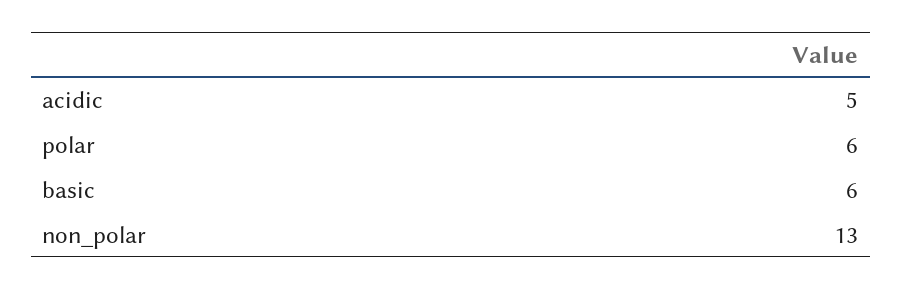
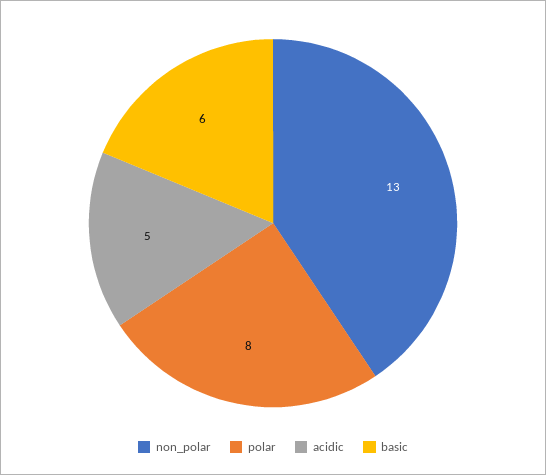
  {
    "acidic": 5,
-   "polar": 6,
+   "polar": 8,
    "basic": 6,
    "non_polar": 13
  }

